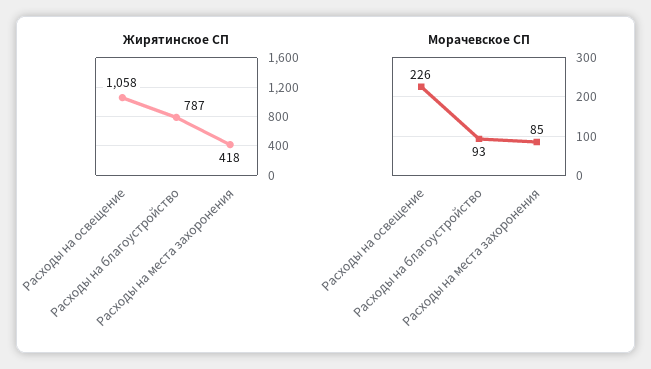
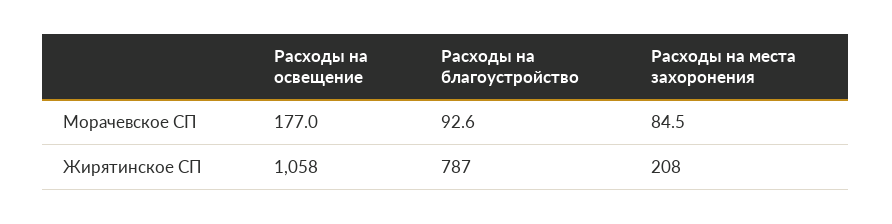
  {
    "Жирятинское СП": {
      "Расходы на освещение": 1058,
      "Расходы на благоустройство": 787,
-     "Расходы на места захоронения": 418
+     "Расходы на места захоронения": 208
    },
    "Морачевское СП": {
-     "Расходы на освещение": 226,
+     "Расходы на освещение": 177,
      "Расходы на благоустройство": 92.6,
      "Расходы на места захоронения": 84.5
    }
  }

